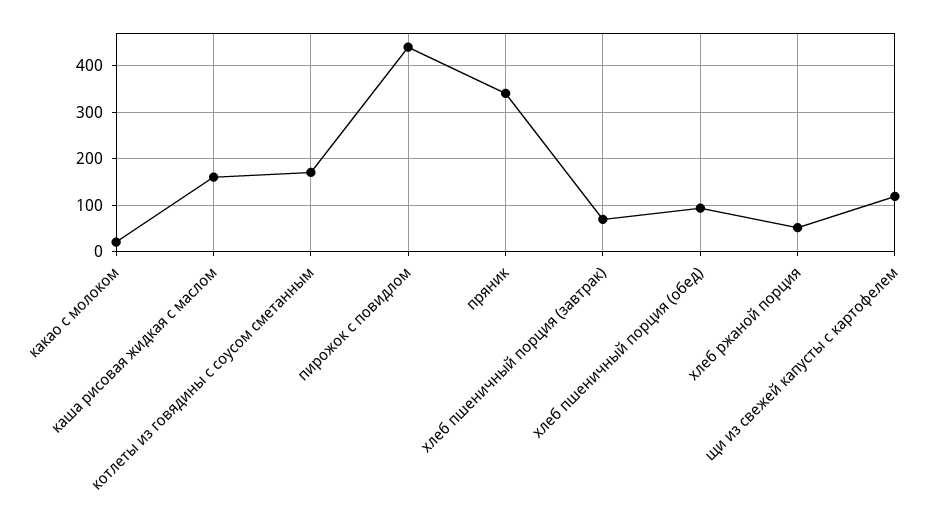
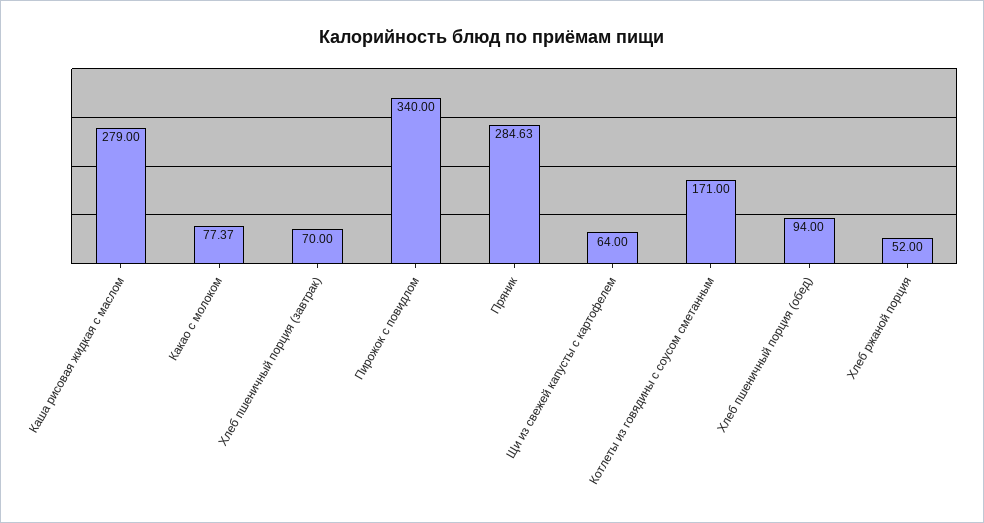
  {
-   "какао с молоком": 20,
+   "какао с молоком": 77.37,
-   "каша рисовая жидкая с маслом": 160,
+   "каша рисовая жидкая с маслом": 279,
    "котлеты из говядины с соусом сметанным": 171,
-   "пирожок с повидлом": 440,
+   "пирожок с повидлом": 340,
-   "пряник": 340,
+   "пряник": 284.63,
    "хлеб пшеничный порция (завтрак)": 70,
    "хлеб пшеничный порция (обед)": 94,
    "хлеб ржаной порция": 52,
-   "щи из свежей капусты с картофелем": 120
+   "щи из свежей капусты с картофелем": 64
  }

